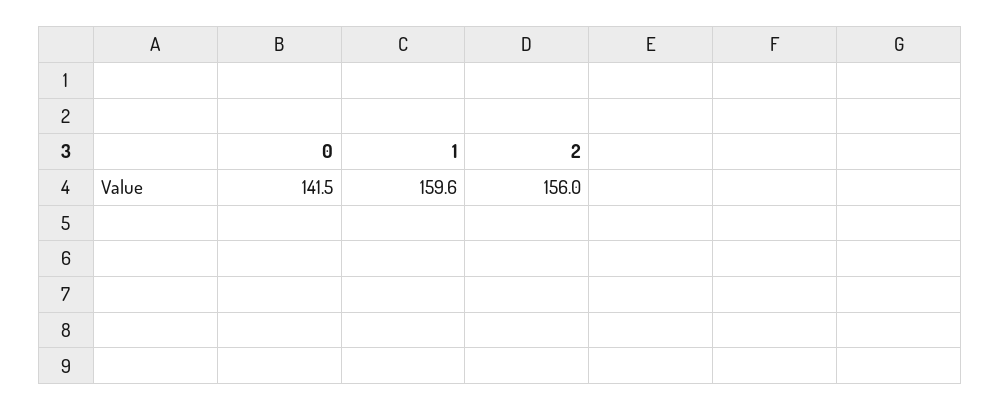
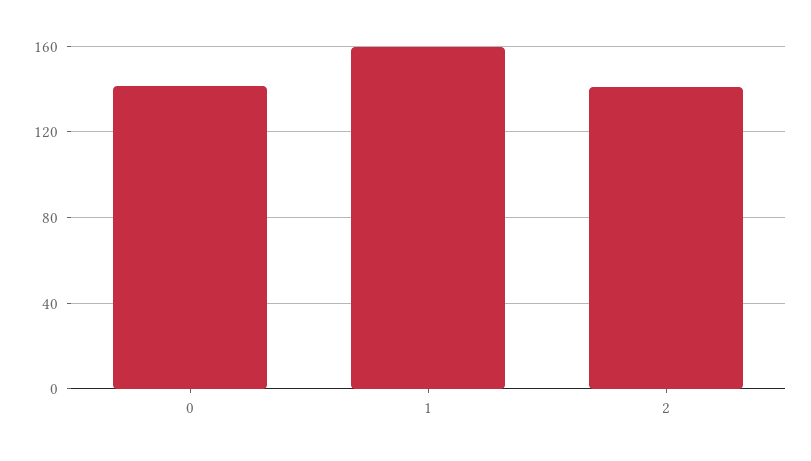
  {
    "0": 141.5,
    "1": 159.6,
-   "2": 156
+   "2": 140
  }

